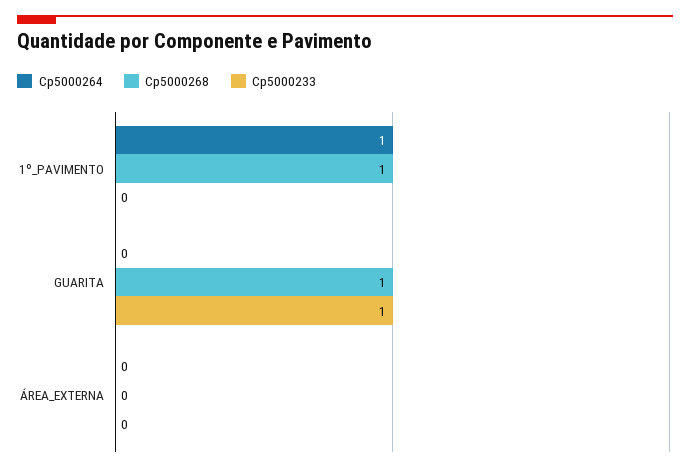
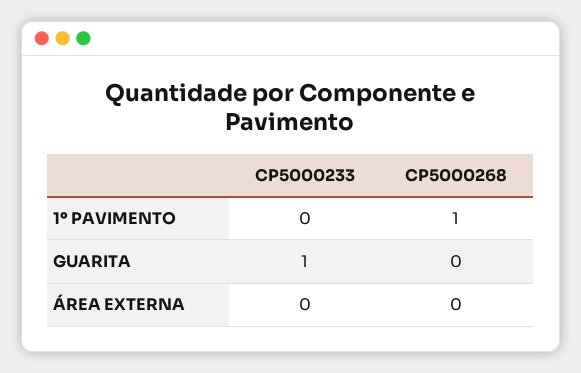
  {
-   "Cp5000264": {
-     "1º_PAVIMENTO": 1,
-     "GUARITA": 0,
-     "ÁREA_EXTERNA": 0
-   },
    "Cp5000268": {
      "1º_PAVIMENTO": 1,
-     "GUARITA": 1,
+     "GUARITA": 0,
      "ÁREA_EXTERNA": 0
    },
    "Cp5000233": {
      "1º_PAVIMENTO": 0,
      "GUARITA": 1,
      "ÁREA_EXTERNA": 0
    }
  }

